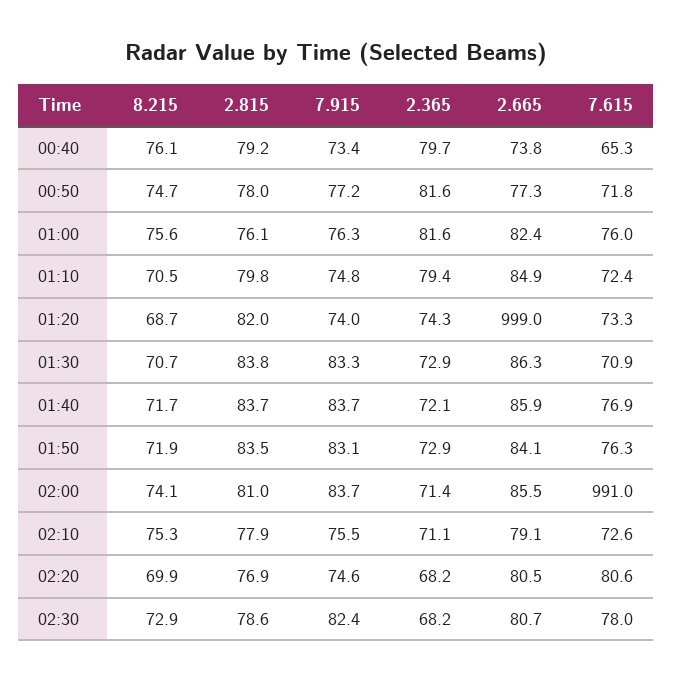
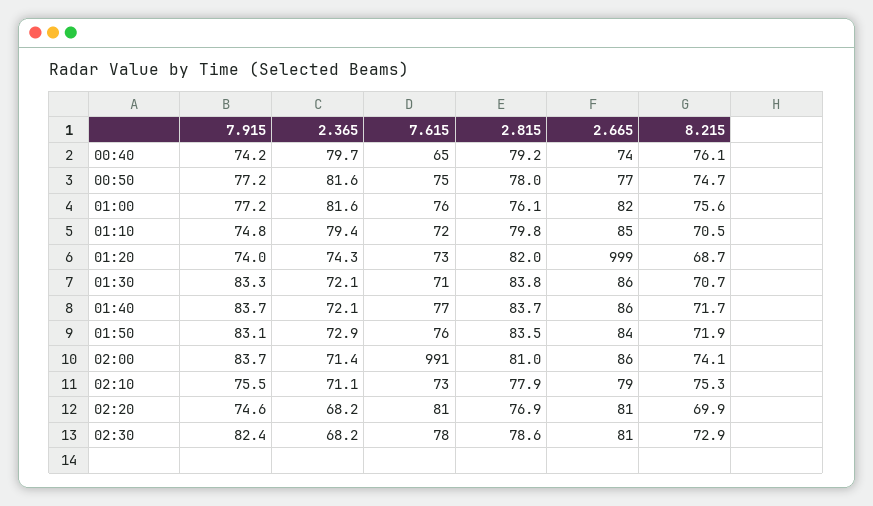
  {
    "8.215": {
      "00:40": 76.1,
      "00:50": 74.7,
      "01:00": 75.6,
      "01:10": 70.5,
      "01:20": 68.7,
      "01:30": 70.7,
      "01:40": 71.7,
      "01:50": 71.9,
      "02:00": 74.1,
      "02:10": 75.3,
      "02:20": 69.9,
      "02:30": 72.9
    },
    "2.815": {
      "00:40": 79.2,
      "00:50": 78,
      "01:00": 76.1,
      "01:10": 79.8,
      "01:20": 82,
      "01:30": 83.8,
      "01:40": 83.7,
      "01:50": 83.5,
      "02:00": 81,
      "02:10": 77.9,
      "02:20": 76.9,
      "02:30": 78.6
    },
    "7.915": {
-     "00:40": 73.4,
+     "00:40": 74.2,
      "00:50": 77.2,
-     "01:00": 76.3,
+     "01:00": 77.2,
      "01:10": 74.8,
      "01:20": 74,
      "01:30": 83.3,
      "01:40": 83.7,
      "01:50": 83.1,
      "02:00": 83.7,
      "02:10": 75.5,
      "02:20": 74.6,
      "02:30": 82.4
    },
    "2.365": {
      "00:40": 79.7,
      "00:50": 81.6,
      "01:00": 81.6,
      "01:10": 79.4,
      "01:20": 74.3,
-     "01:30": 72.9,
+     "01:30": 72.1,
      "01:40": 72.1,
      "01:50": 72.9,
      "02:00": 71.4,
      "02:10": 71.1,
      "02:20": 68.2,
      "02:30": 68.2
    },
    "2.665": {
      "00:40": 73.8,
      "00:50": 77.3,
      "01:00": 82.4,
      "01:10": 84.9,
      "01:20": 999,
      "01:30": 86.3,
      "01:40": 85.9,
      "01:50": 84.1,
      "02:00": 85.5,
      "02:10": 79.1,
      "02:20": 80.5,
      "02:30": 80.7
    },
    "7.615": {
      "00:40": 65.3,
-     "00:50": 71.8,
+     "00:50": 75,
      "01:00": 76,
      "01:10": 72.4,
      "01:20": 73.3,
      "01:30": 70.9,
      "01:40": 76.9,
      "01:50": 76.3,
      "02:00": 991,
      "02:10": 72.6,
      "02:20": 80.6,
      "02:30": 78
    }
  }

